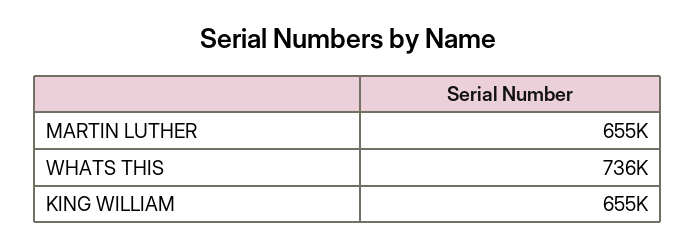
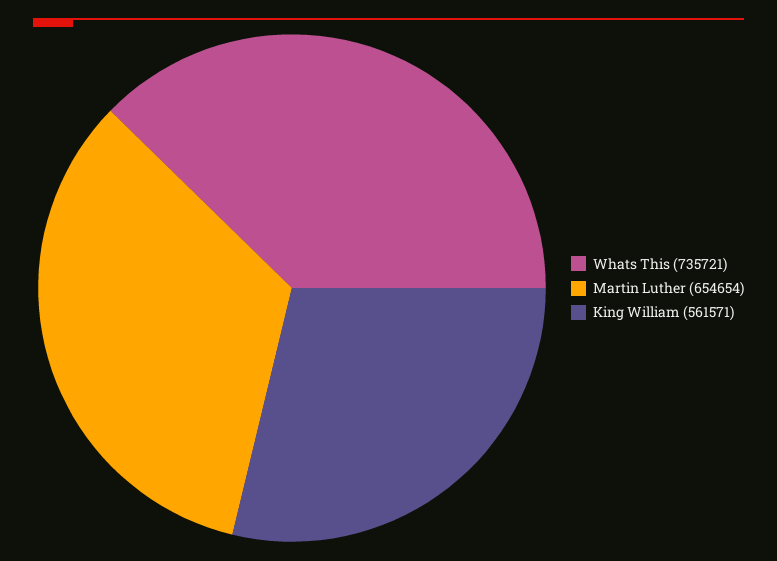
  {
    "MARTIN LUTHER": 654654,
    "WHATS THIS": 735721,
-   "KING WILLIAM": 655000
+   "KING WILLIAM": 561571
  }

